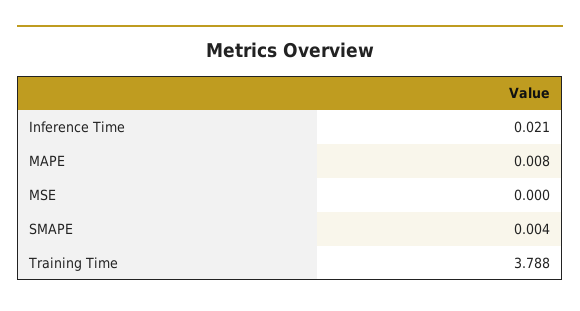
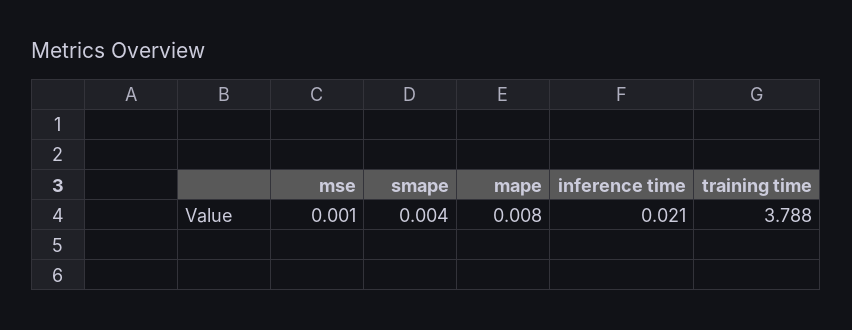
  {
    "Inference Time": 0.021,
    "MAPE": 0.008,
-   "MSE": 0,
+   "MSE": 0.001,
    "SMAPE": 0.004,
    "Training Time": 3.788
  }

